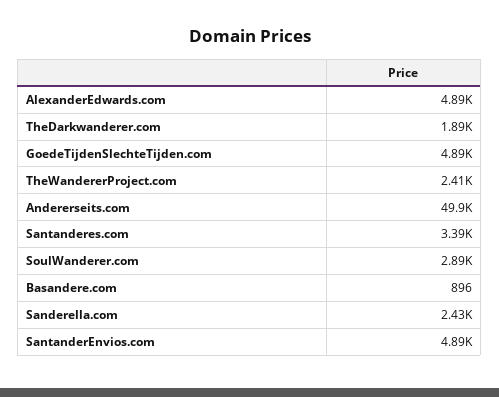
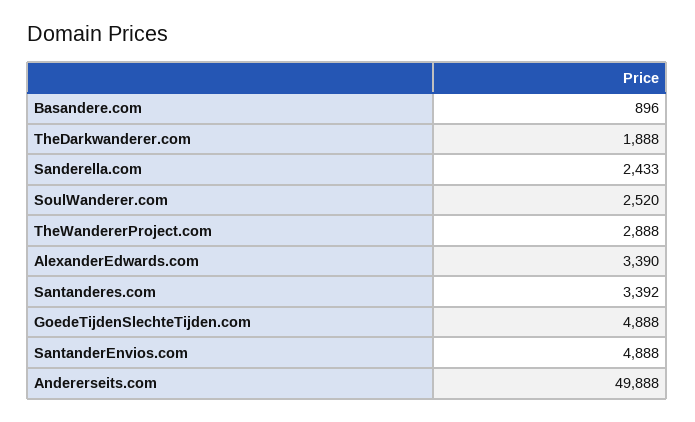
  {
-   "AlexanderEdwards.com": 4890,
+   "AlexanderEdwards.com": 3390,
    "TheDarkwanderer.com": 1888,
    "GoedeTijdenSlechteTijden.com": 4888,
-   "TheWandererProject.com": 2410,
+   "TheWandererProject.com": 2888,
    "Andererseits.com": 49888,
    "Santanderes.com": 3392,
-   "SoulWanderer.com": 2890,
+   "SoulWanderer.com": 2520,
    "Basandere.com": 896,
    "Sanderella.com": 2433,
    "SantanderEnvios.com": 4888
  }

